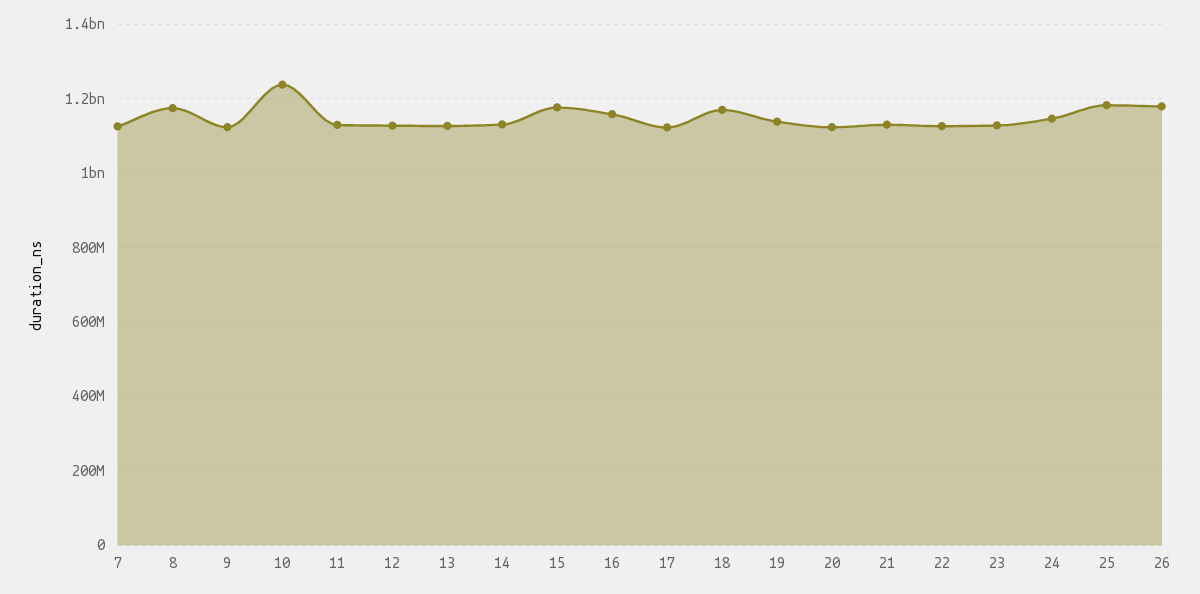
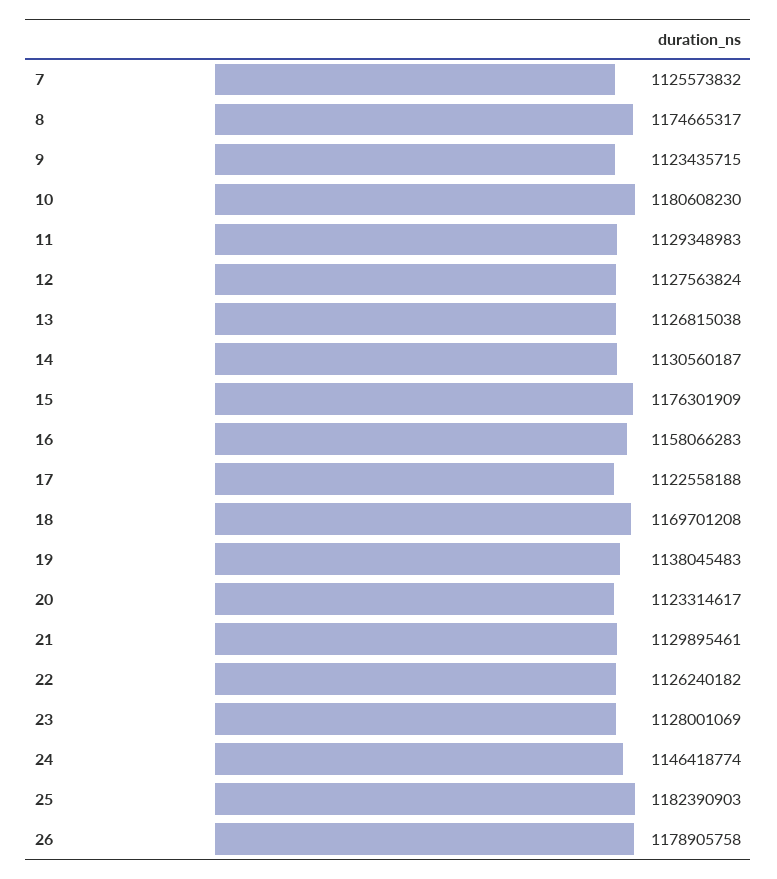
  {
    "7": 1125573832,
    "8": 1174665317,
    "9": 1123435715,
-   "10": 1240000000,
+   "10": 1180608230,
    "11": 1129348983,
    "12": 1127563824,
    "13": 1126815038,
    "14": 1130560187,
    "15": 1176301909,
    "16": 1158066283,
    "17": 1122558188,
    "18": 1169701208,
    "19": 1138045483,
    "20": 1123314617,
    "21": 1129895461,
    "22": 1126240182,
    "23": 1128001069,
    "24": 1146418774,
    "25": 1182390903,
    "26": 1178905758
  }

